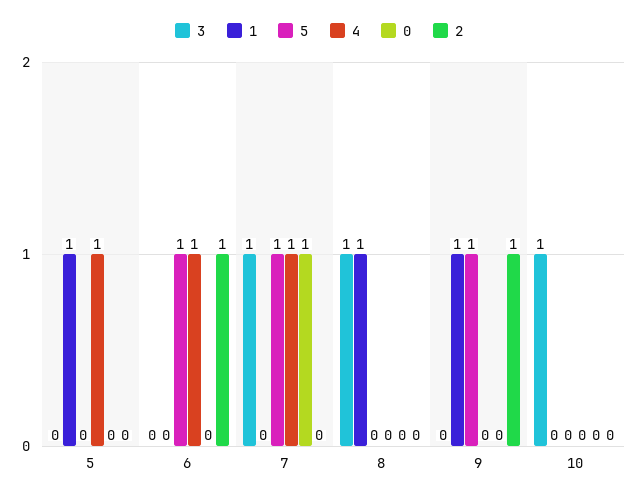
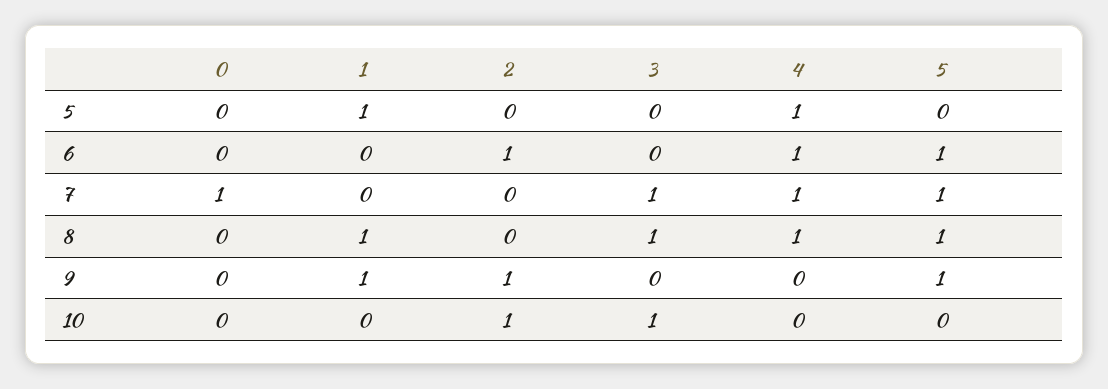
  {
    "3": {
      "5": 0,
      "6": 0,
      "7": 1,
      "8": 1,
      "9": 0,
      "10": 1
    },
    "1": {
      "5": 1,
      "6": 0,
      "7": 0,
      "8": 1,
      "9": 1,
      "10": 0
    },
    "5": {
      "5": 0,
      "6": 1,
      "7": 1,
-     "8": 0,
+     "8": 1,
      "9": 1,
      "10": 0
    },
    "4": {
      "5": 1,
      "6": 1,
      "7": 1,
-     "8": 0,
+     "8": 1,
      "9": 0,
      "10": 0
    },
    "0": {
      "5": 0,
      "6": 0,
      "7": 1,
      "8": 0,
      "9": 0,
      "10": 0
    },
    "2": {
      "5": 0,
      "6": 1,
      "7": 0,
      "8": 0,
      "9": 1,
-     "10": 0
+     "10": 1
    }
  }

